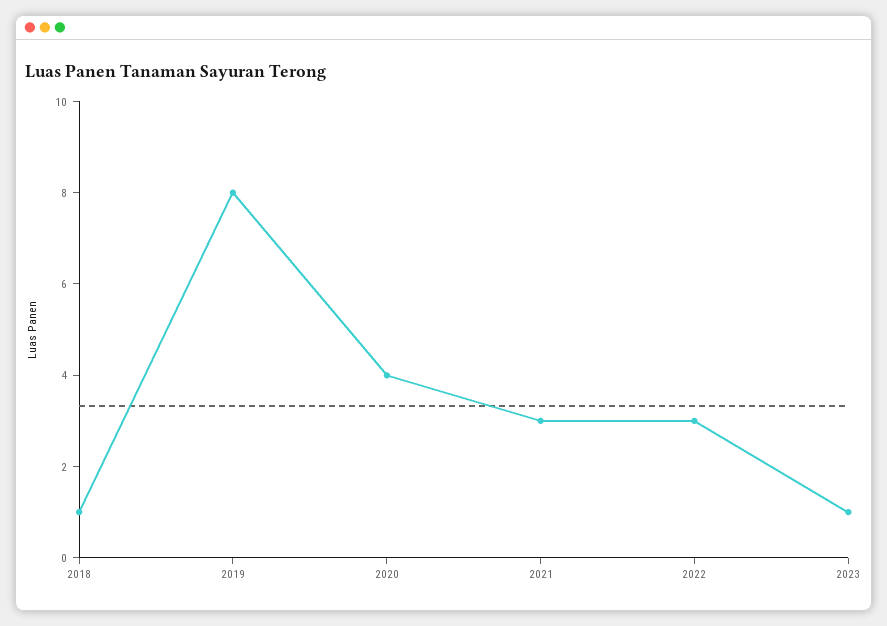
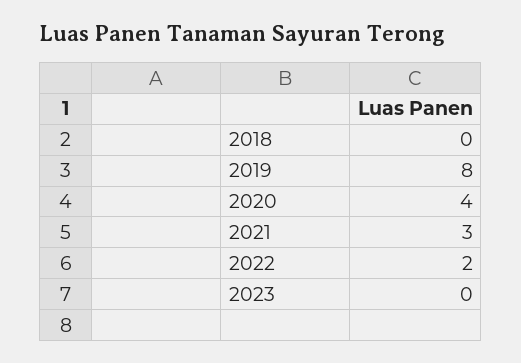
  {
-   "2018": 1,
+   "2018": 0,
    "2019": 8,
    "2020": 4,
    "2021": 3,
-   "2022": 3,
+   "2022": 2,
-   "2023": 1
+   "2023": 0
  }

